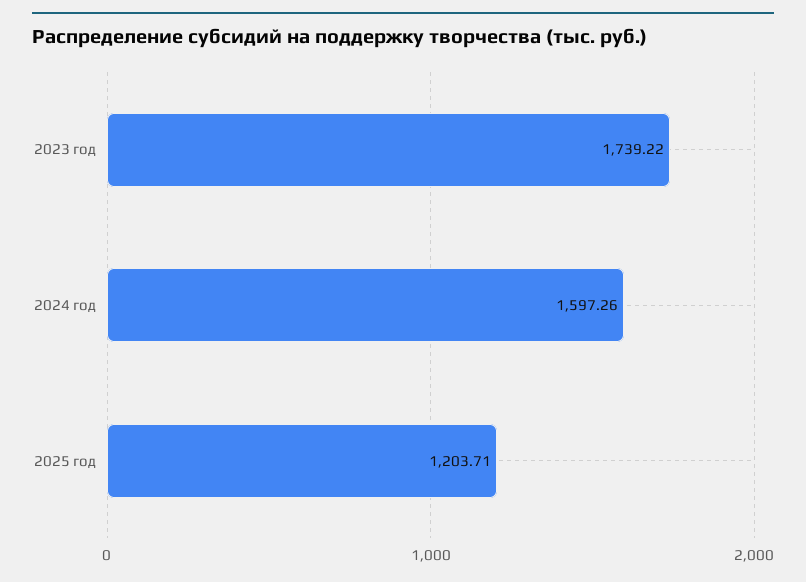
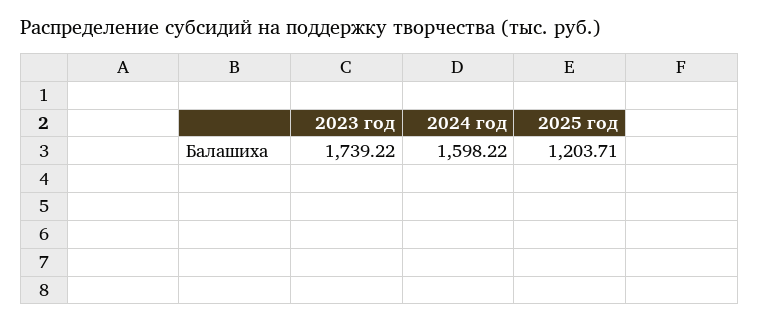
  {
    "2023 год": 1739.22,
-   "2024 год": 1597.26,
+   "2024 год": 1598.22,
    "2025 год": 1203.71
  }

